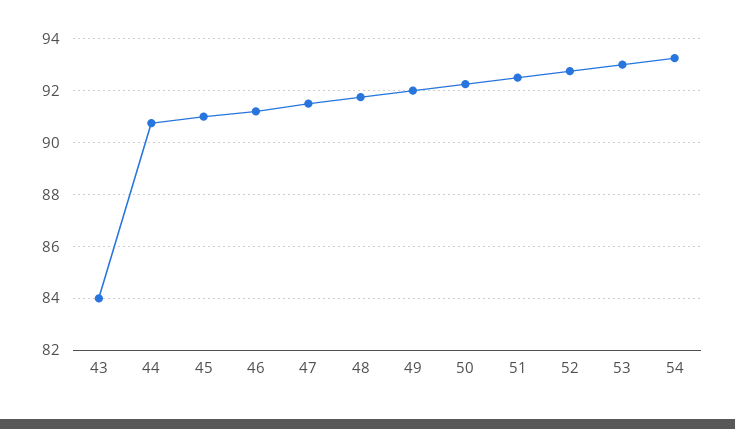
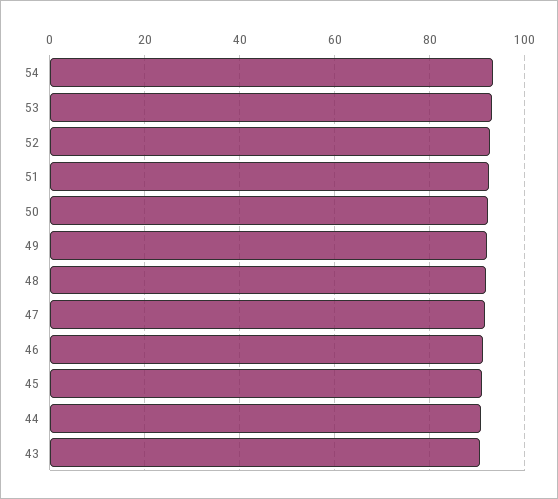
  {
-   "43": 84,
+   "43": 90,
    "44": 90.75,
    "45": 91,
    "46": 91.25,
    "47": 91.5,
    "48": 91.75,
    "49": 92,
    "50": 92.25,
    "51": 92.5,
    "52": 92.75,
    "53": 93,
    "54": 93.25
  }

